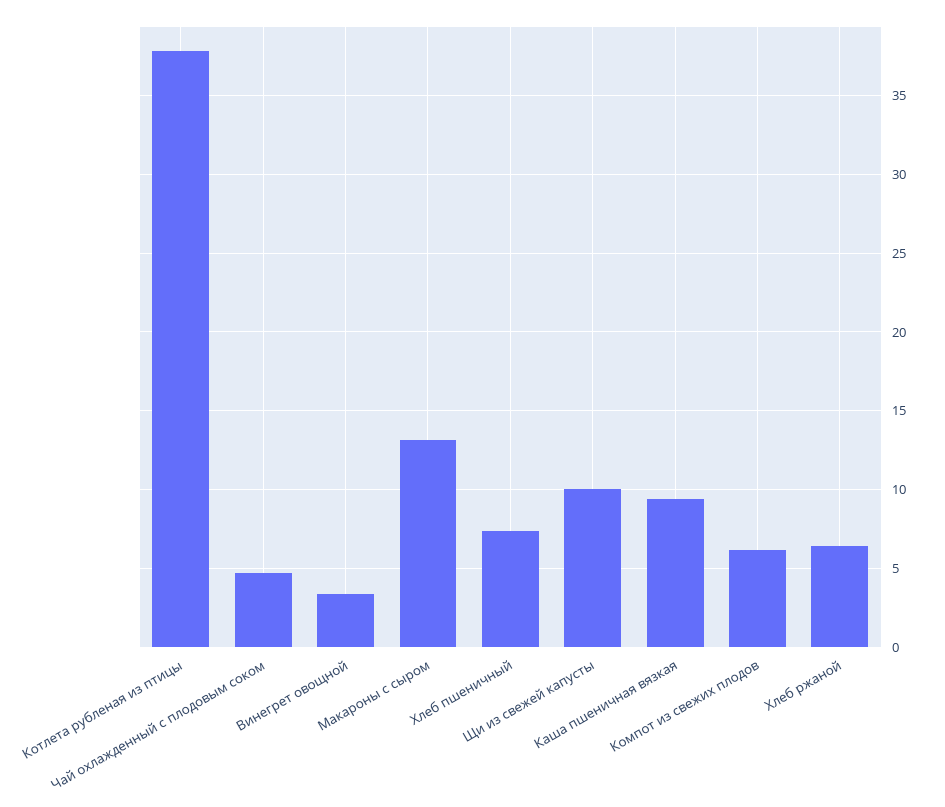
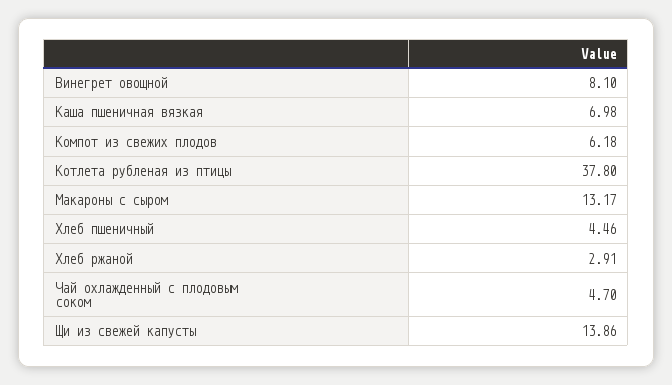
  {
    "Котлета рубленая из птицы": 37.8,
    "Чай охлажденный с плодовым соком": 4.7,
-   "Винегрет овощной": 3.5,
+   "Винегрет овощной": 8.1,
    "Макароны с сыром": 13.17,
-   "Хлеб пшеничный": 7.5,
+   "Хлеб пшеничный": 4.46,
-   "Щи из свежей капусты": 10,
+   "Щи из свежей капусты": 13.86,
-   "Каша пшеничная вязкая": 9.5,
+   "Каша пшеничная вязкая": 6.98,
    "Компот из свежих плодов": 6.18,
-   "Хлеб ржаной": 6.5
+   "Хлеб ржаной": 2.91
  }

